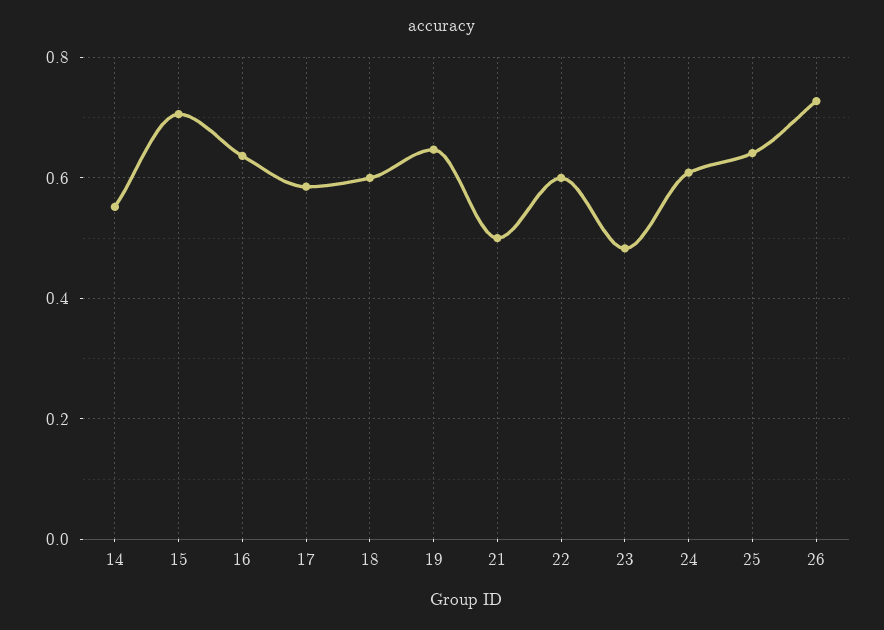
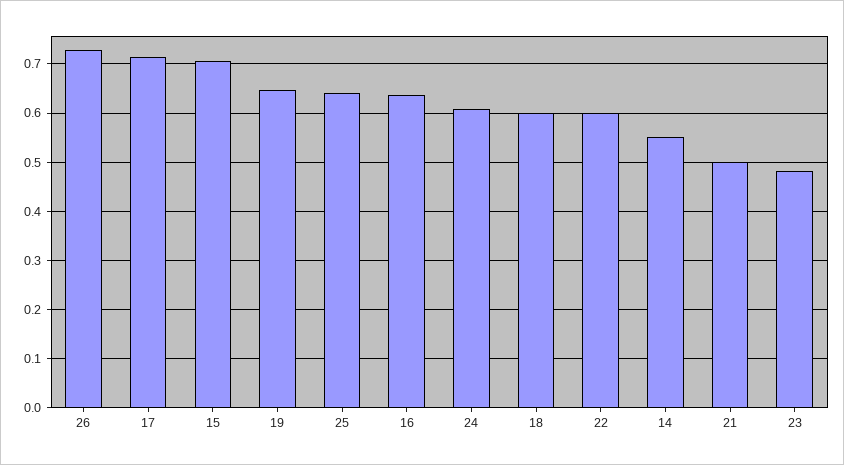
  {
    "14": 0.56,
    "15": 0.7,
    "16": 0.64,
-   "17": 0.58,
+   "17": 0.72,
    "18": 0.6,
    "19": 0.64,
    "21": 0.5,
    "22": 0.6,
    "23": 0.48,
    "24": 0.6,
    "25": 0.64,
    "26": 0.72
  }

